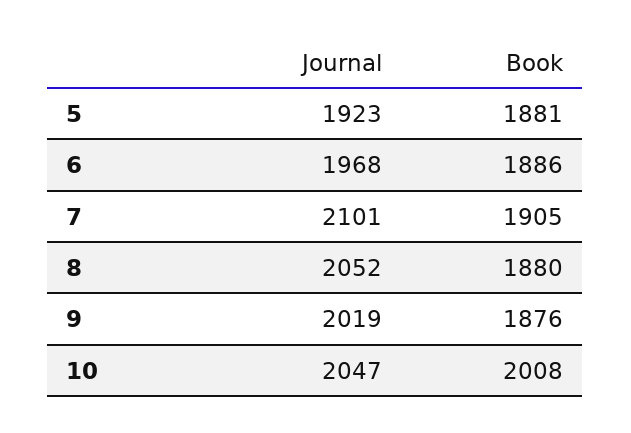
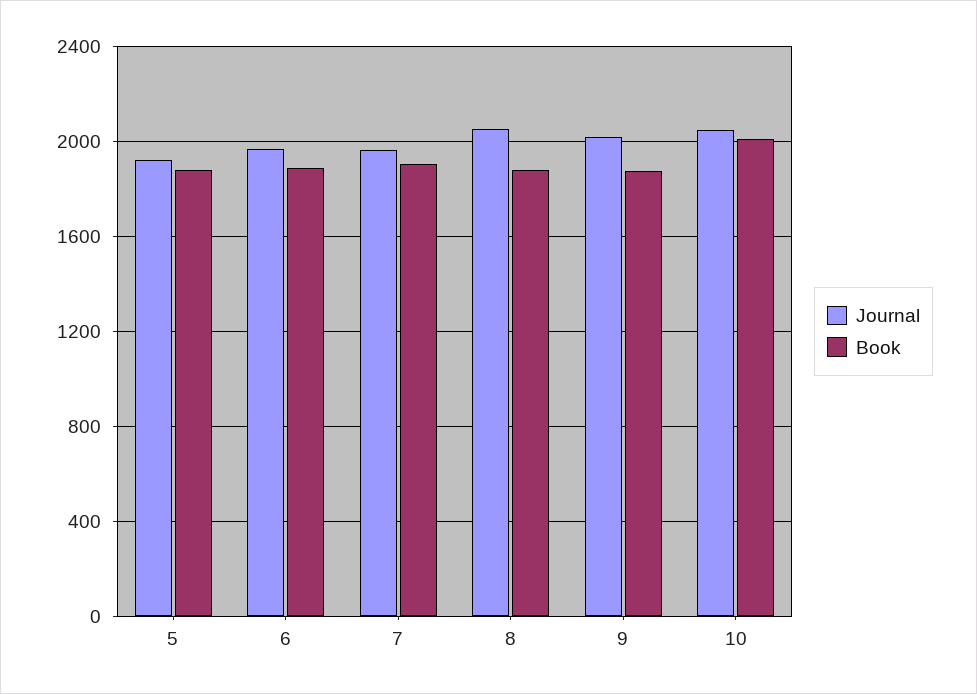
  {
    "Journal": {
      "5": 1923,
      "6": 1968,
-     "7": 2101,
+     "7": 1950,
      "8": 2052,
      "9": 2019,
      "10": 2047
    },
    "Book": {
      "5": 1881,
      "6": 1886,
      "7": 1905,
      "8": 1880,
      "9": 1876,
      "10": 2008
    }
  }

